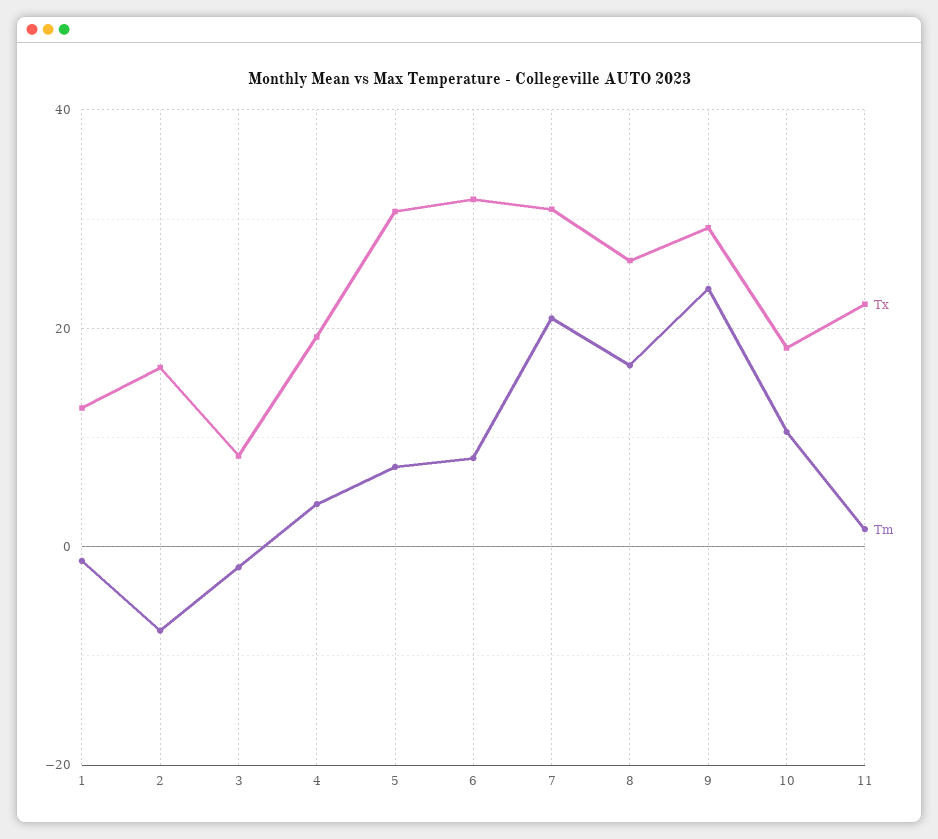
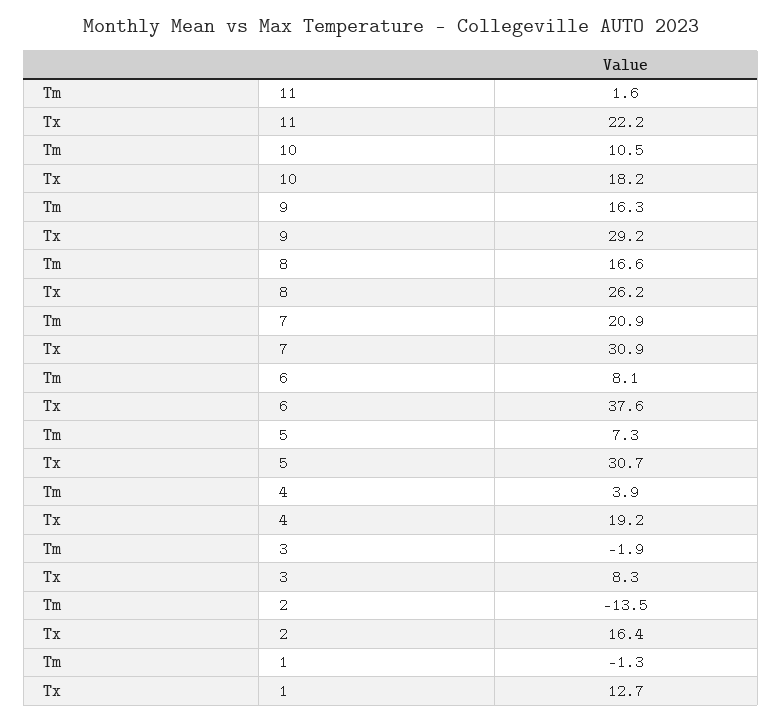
  {
    "Tx": {
      "1": 12.7,
      "2": 16.4,
      "3": 8.3,
      "4": 19.2,
      "5": 30.7,
-     "6": 32,
+     "6": 37.6,
      "7": 30.9,
      "8": 26.2,
      "9": 29.2,
      "10": 18.2,
      "11": 22.2
    },
    "Tm": {
      "1": -1.3,
-     "2": -8,
+     "2": -13.5,
      "3": -1.9,
      "4": 3.9,
      "5": 7.3,
      "6": 8.1,
      "7": 20.9,
      "8": 16.6,
-     "9": 24,
+     "9": 16.3,
      "10": 10.5,
      "11": 1.6
    }
  }

